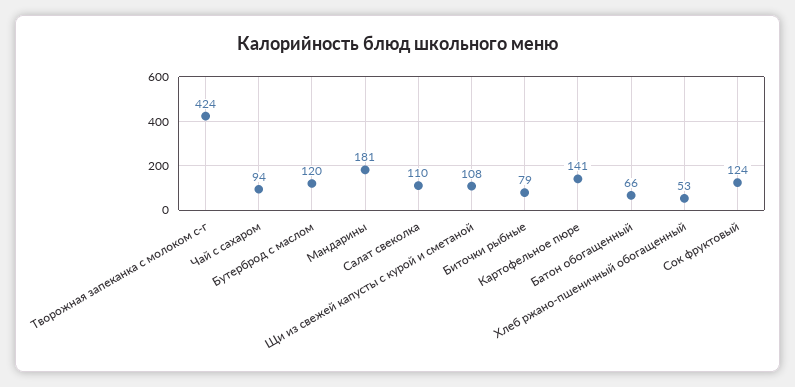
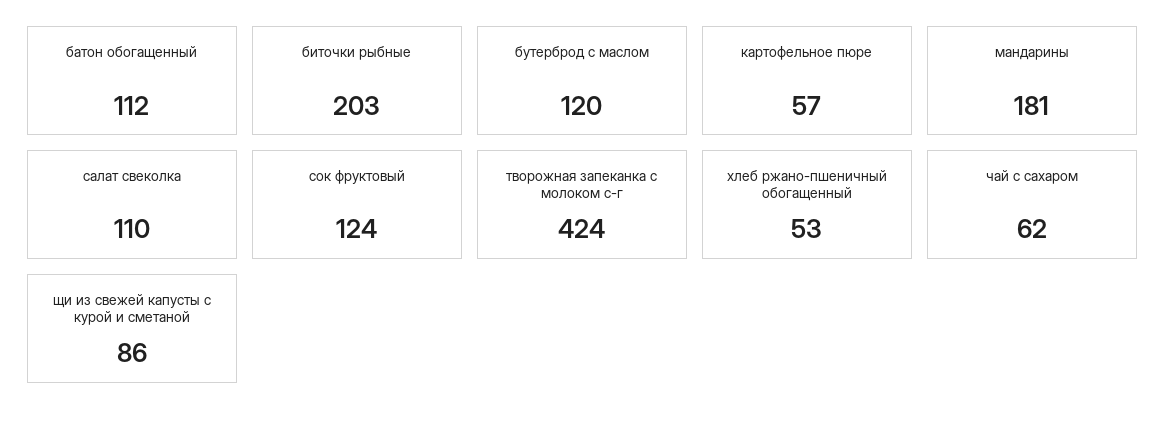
  {
    "Творожная запеканка с молоком с-г": 424,
-   "Чай с сахаром": 94,
+   "Чай с сахаром": 62,
    "Бутерброд с маслом": 120,
    "Мандарины": 181,
    "Салат свеколка": 110,
-   "Щи из свежей капусты с курой и сметаной": 108,
+   "Щи из свежей капусты с курой и сметаной": 86,
-   "Биточки рыбные": 79,
+   "Биточки рыбные": 203,
-   "Картофельное пюре": 141,
+   "Картофельное пюре": 57,
-   "Батон обогащенный": 66,
+   "Батон обогащенный": 112,
    "Хлеб ржано-пшеничный обогащенный": 53,
    "Сок фруктовый": 124
  }

